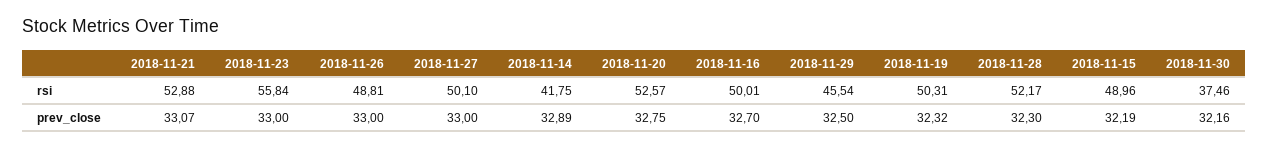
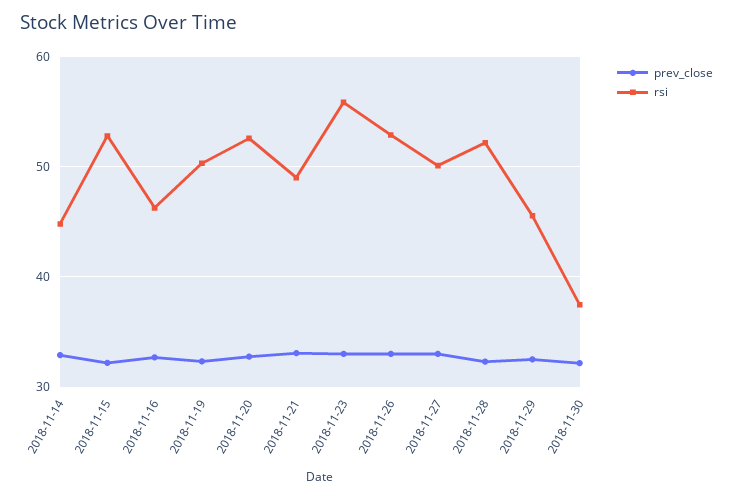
  {
    "rsi": {
-     "2018-11-21": 52.88,
+     "2018-11-21": 49,
      "2018-11-23": 55.84,
-     "2018-11-26": 48.81,
+     "2018-11-26": 53,
      "2018-11-27": 50.1,
-     "2018-11-14": 41.75,
+     "2018-11-14": 45,
      "2018-11-20": 52.57,
-     "2018-11-16": 50.01,
+     "2018-11-16": 46,
      "2018-11-29": 45.54,
      "2018-11-19": 50.31,
      "2018-11-28": 52.17,
-     "2018-11-15": 48.96,
+     "2018-11-15": 53,
      "2018-11-30": 37.46
    },
    "prev_close": {
      "2018-11-21": 33.07,
      "2018-11-23": 33,
      "2018-11-26": 33,
      "2018-11-27": 33,
      "2018-11-14": 32.89,
      "2018-11-20": 32.75,
      "2018-11-16": 32.7,
      "2018-11-29": 32.5,
      "2018-11-19": 32.32,
      "2018-11-28": 32.3,
      "2018-11-15": 32.19,
      "2018-11-30": 32.16
    }
  }

